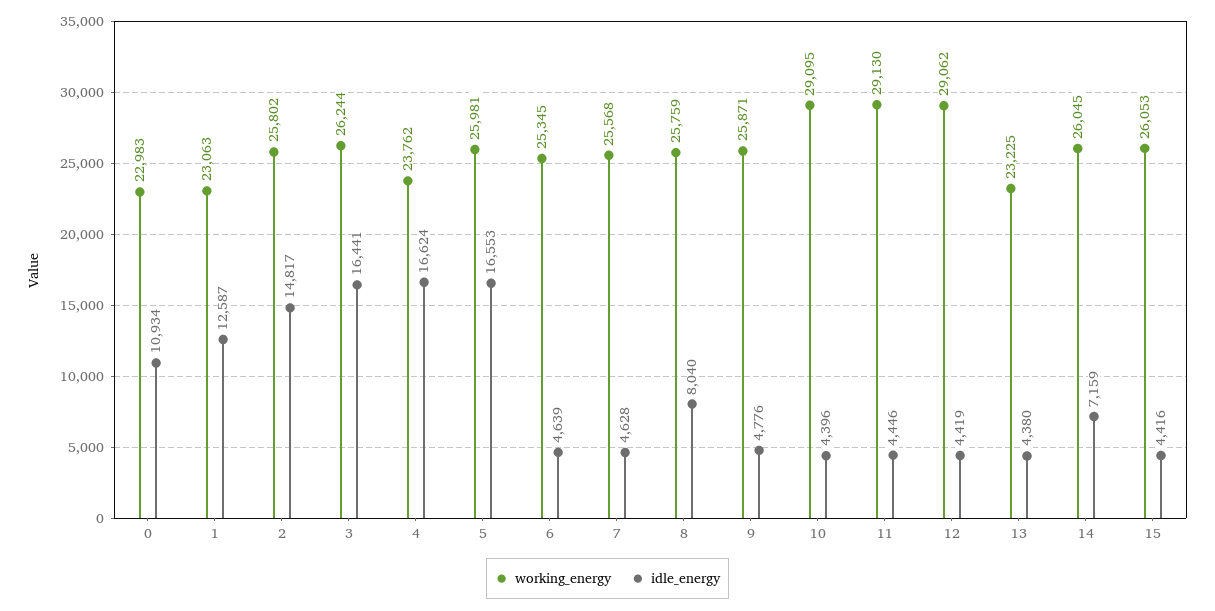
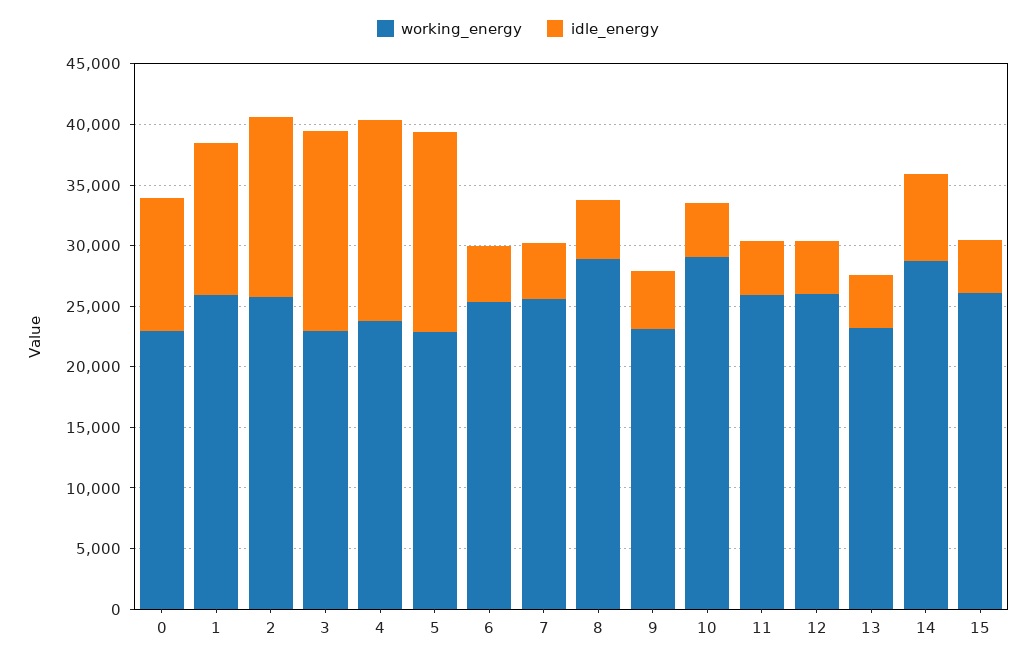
  {
    "working_energy": {
      "0": 22983,
-     "1": 23063,
+     "1": 26000,
      "2": 25802,
-     "3": 26244,
+     "3": 23000,
      "4": 23762,
-     "5": 25981,
+     "5": 23000,
      "6": 25345,
      "7": 25568,
-     "8": 25759,
+     "8": 29000,
-     "9": 25871,
+     "9": 23000,
      "10": 29095,
-     "11": 29130,
+     "11": 26000,
-     "12": 29062,
+     "12": 26000,
      "13": 23225,
-     "14": 26045,
+     "14": 29000,
      "15": 26053
    },
    "idle_energy": {
      "0": 10934,
      "1": 12587,
      "2": 14817,
      "3": 16441,
      "4": 16624,
      "5": 16553,
      "6": 4639,
      "7": 4628,
-     "8": 8040,
+     "8": 5000,
      "9": 4776,
      "10": 4396,
      "11": 4446,
      "12": 4419,
      "13": 4380,
      "14": 7159,
      "15": 4416
    }
  }

